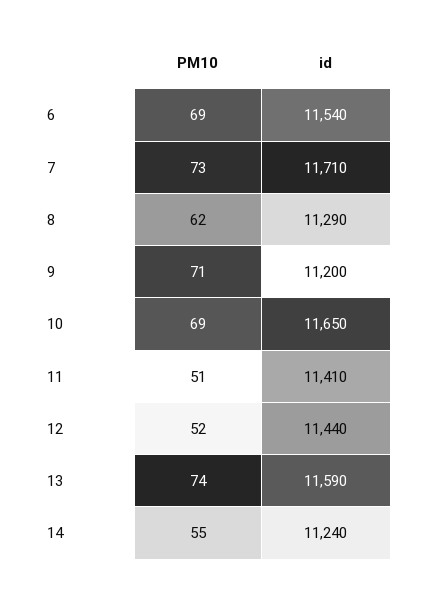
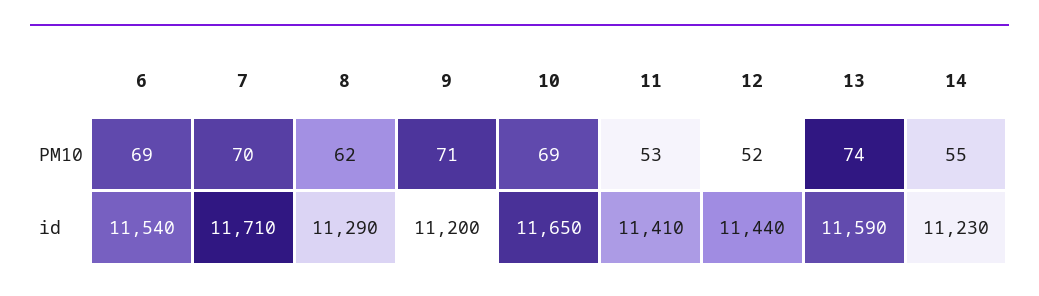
  {
    "PM10": {
      "6": 69,
-     "7": 73,
+     "7": 70,
      "8": 62,
      "9": 71,
      "10": 69,
-     "11": 51,
+     "11": 53,
      "12": 52,
      "13": 74,
      "14": 55
    },
    "id": {
      "6": 11540,
      "7": 11710,
      "8": 11290,
      "9": 11200,
      "10": 11650,
      "11": 11410,
      "12": 11440,
      "13": 11590,
-     "14": 11240
+     "14": 11230
    }
  }

